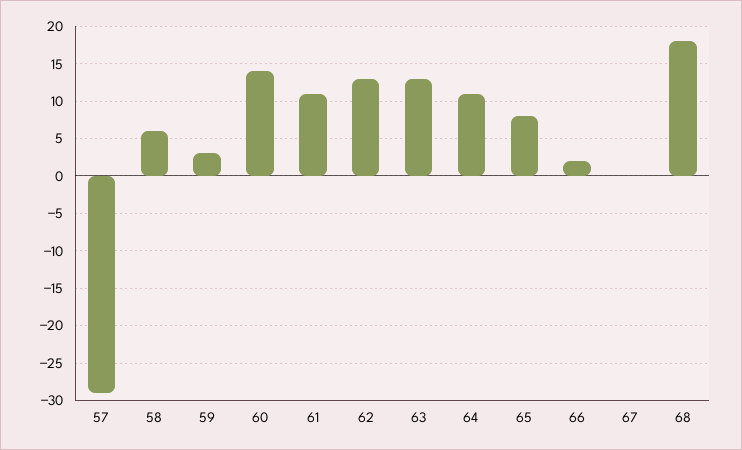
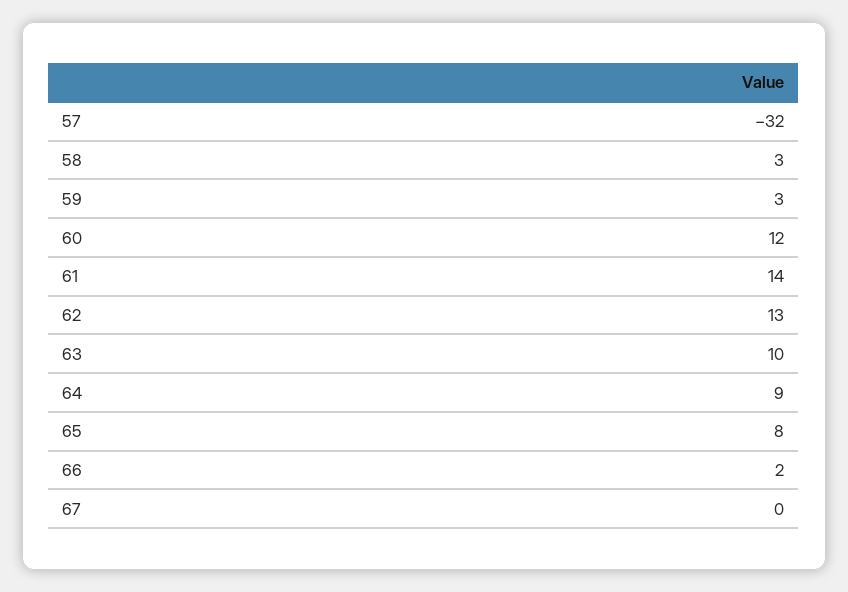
  {
-   "57": -29,
+   "57": -32,
-   "58": 6,
+   "58": 3,
    "59": 3,
-   "60": 14,
+   "60": 12,
-   "61": 11,
+   "61": 14,
    "62": 13,
-   "63": 13,
+   "63": 10,
-   "64": 11,
+   "64": 9,
    "65": 8,
    "66": 2,
-   "67": 0,
+   "67": 0
-   "68": 18
  }

